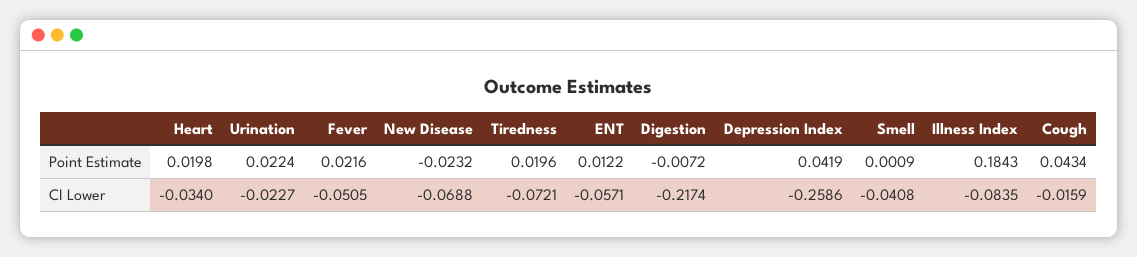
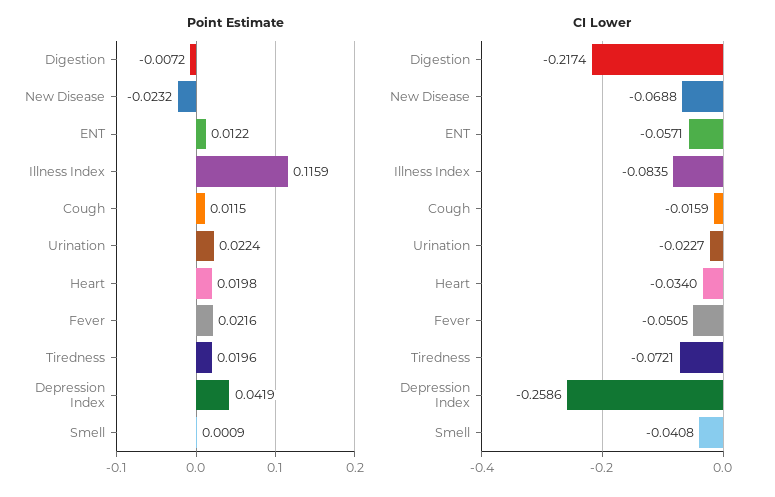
  {
    "Point Estimate": {
      "Heart": 0.0198,
      "Urination": 0.0224,
      "Fever": 0.0216,
      "New Disease": -0.0232,
      "Tiredness": 0.0196,
      "ENT": 0.0122,
      "Digestion": -0.0072,
      "Depression Index": 0.0419,
      "Smell": 0.0009,
-     "Illness Index": 0.1843,
+     "Illness Index": 0.1159,
-     "Cough": 0.0434
+     "Cough": 0.0115
    },
    "CI Lower": {
      "Heart": -0.034,
      "Urination": -0.0227,
      "Fever": -0.0505,
      "New Disease": -0.0688,
      "Tiredness": -0.0721,
      "ENT": -0.0571,
      "Digestion": -0.2174,
      "Depression Index": -0.2586,
      "Smell": -0.0408,
      "Illness Index": -0.0835,
      "Cough": -0.0159
    }
  }

